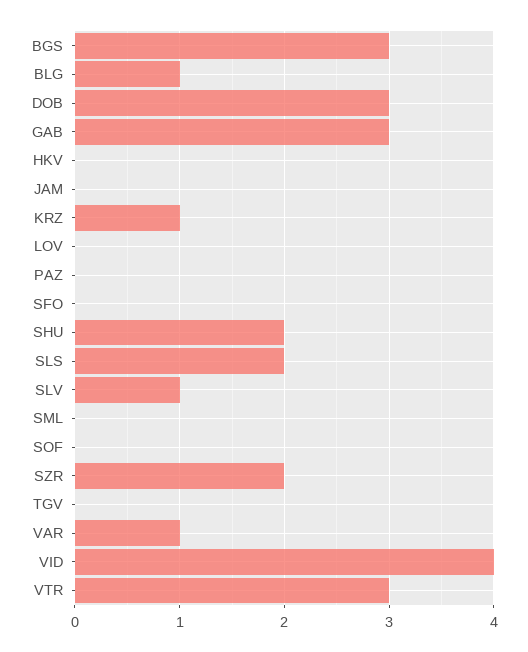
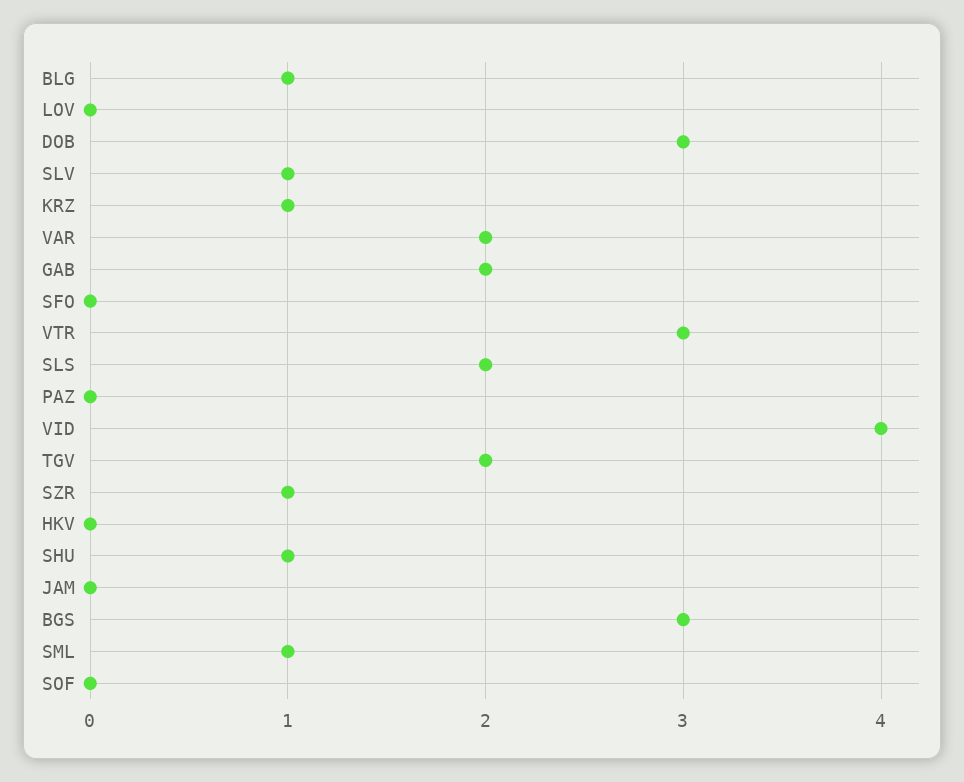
  {
    "BGS": 3,
    "BLG": 1,
    "DOB": 3,
-   "GAB": 3,
+   "GAB": 2,
    "HKV": 0,
    "JAM": 0,
    "KRZ": 1,
    "LOV": 0,
    "PAZ": 0,
    "SFO": 0,
-   "SHU": 2,
+   "SHU": 1,
    "SLS": 2,
    "SLV": 1,
-   "SML": 0,
+   "SML": 1,
    "SOF": 0,
-   "SZR": 2,
+   "SZR": 1,
-   "TGV": 0,
+   "TGV": 2,
-   "VAR": 1,
+   "VAR": 2,
    "VID": 4,
    "VTR": 3
  }

